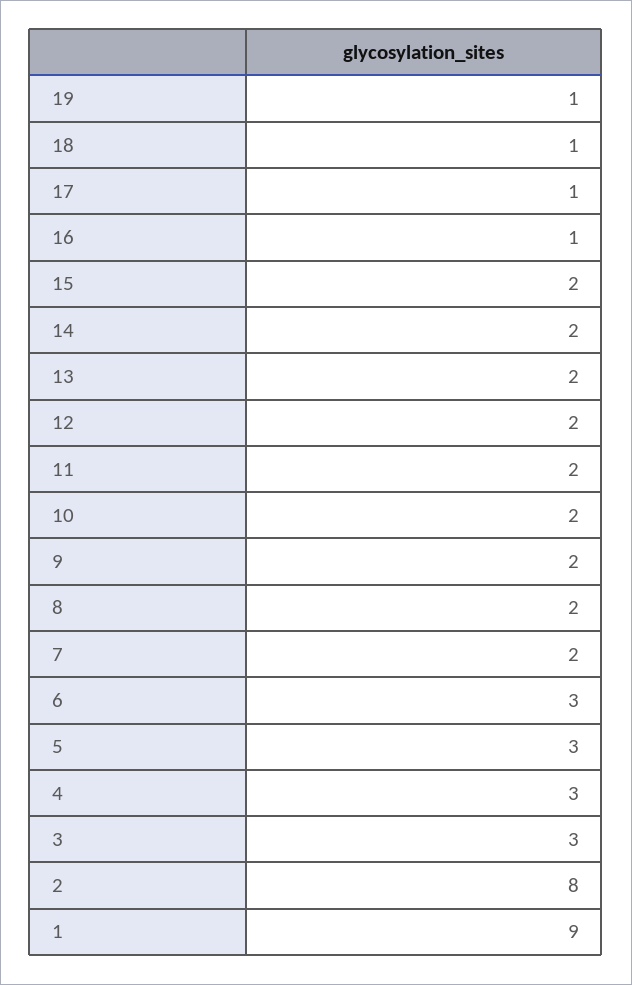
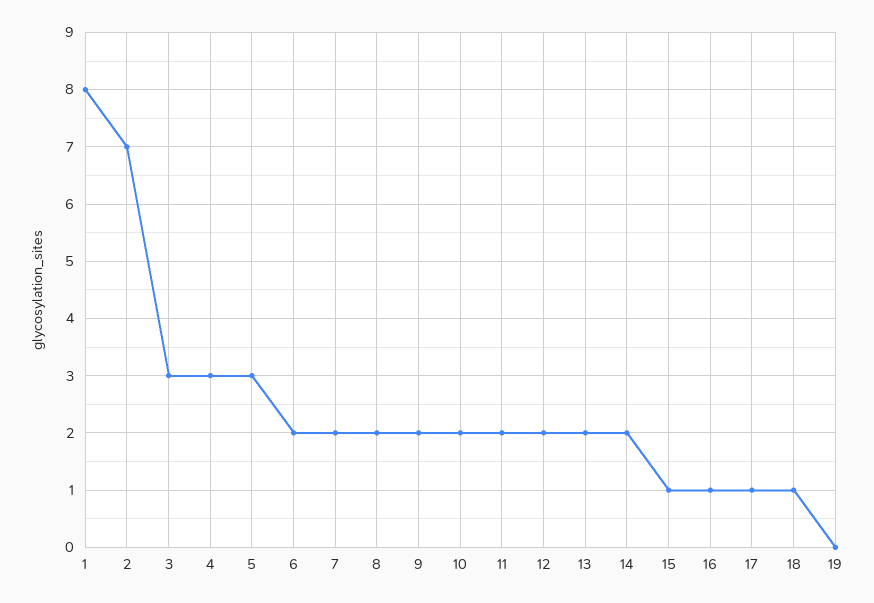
  {
-   "19": 1,
+   "19": 0,
    "18": 1,
    "17": 1,
    "16": 1,
-   "15": 2,
+   "15": 1,
    "14": 2,
    "13": 2,
    "12": 2,
    "11": 2,
    "10": 2,
    "9": 2,
    "8": 2,
    "7": 2,
-   "6": 3,
+   "6": 2,
    "5": 3,
    "4": 3,
    "3": 3,
-   "2": 8,
+   "2": 7,
-   "1": 9
+   "1": 8
  }

